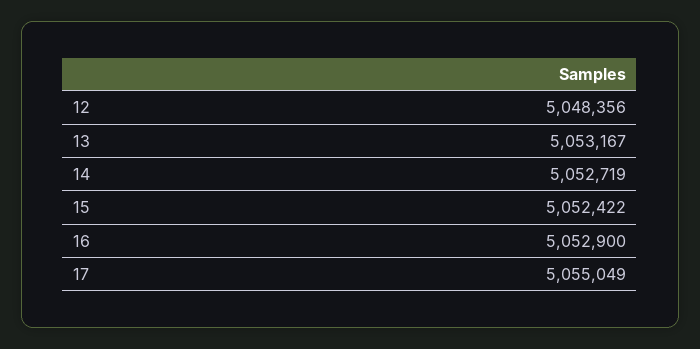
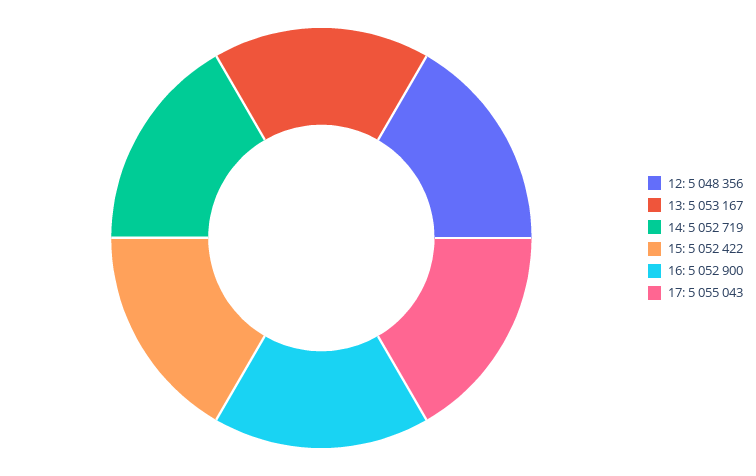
  {
    "12": 5048356,
    "13": 5053167,
    "14": 5052719,
    "15": 5052422,
    "16": 5052900,
-   "17": 5055049
+   "17": 5055043
  }

